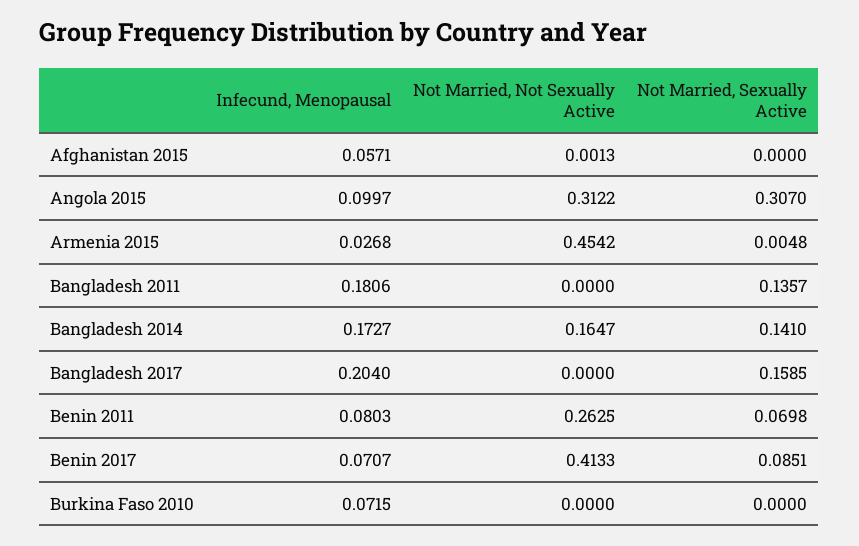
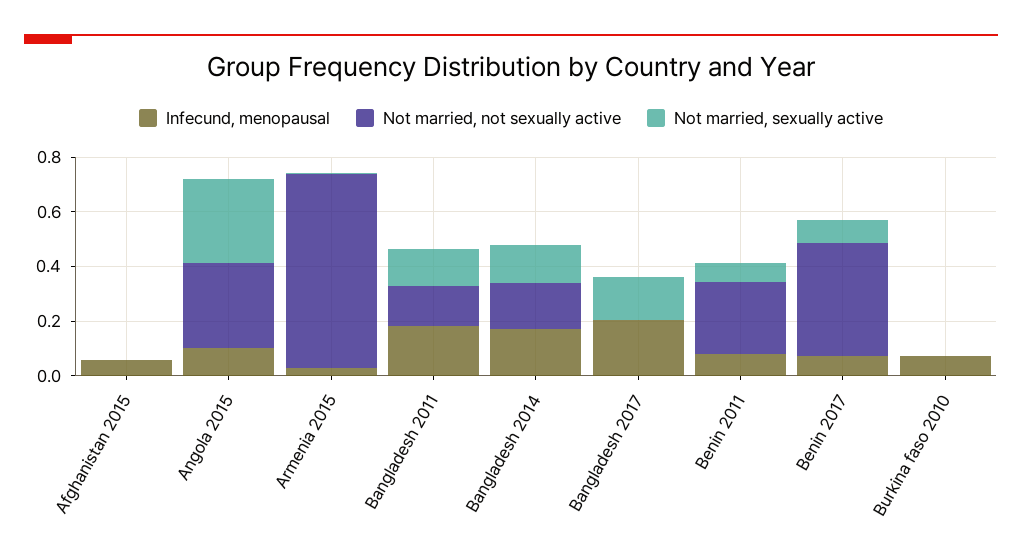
  {
    "Infecund, Menopausal": {
      "Afghanistan 2015": 0.0571,
      "Angola 2015": 0.0997,
      "Armenia 2015": 0.0268,
      "Bangladesh 2011": 0.1806,
      "Bangladesh 2014": 0.1727,
      "Bangladesh 2017": 0.204,
      "Benin 2011": 0.0803,
      "Benin 2017": 0.0707,
      "Burkina Faso 2010": 0.0715
    },
    "Not Married, Not Sexually Active": {
      "Afghanistan 2015": 0.0013,
      "Angola 2015": 0.3122,
-     "Armenia 2015": 0.4542,
+     "Armenia 2015": 0.7,
-     "Bangladesh 2011": 0,
+     "Bangladesh 2011": 0.15,
      "Bangladesh 2014": 0.1647,
      "Bangladesh 2017": 0,
      "Benin 2011": 0.2625,
      "Benin 2017": 0.4133,
      "Burkina Faso 2010": 0
    },
    "Not Married, Sexually Active": {
      "Afghanistan 2015": 0,
      "Angola 2015": 0.307,
      "Armenia 2015": 0.0048,
      "Bangladesh 2011": 0.1357,
      "Bangladesh 2014": 0.141,
      "Bangladesh 2017": 0.1585,
      "Benin 2011": 0.0698,
      "Benin 2017": 0.0851,
      "Burkina Faso 2010": 0
    }
  }

